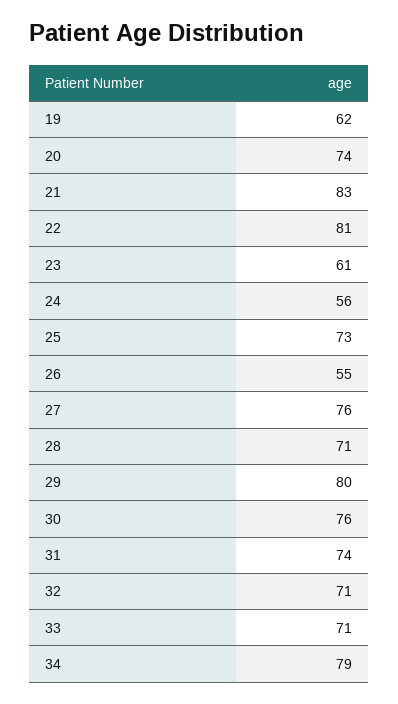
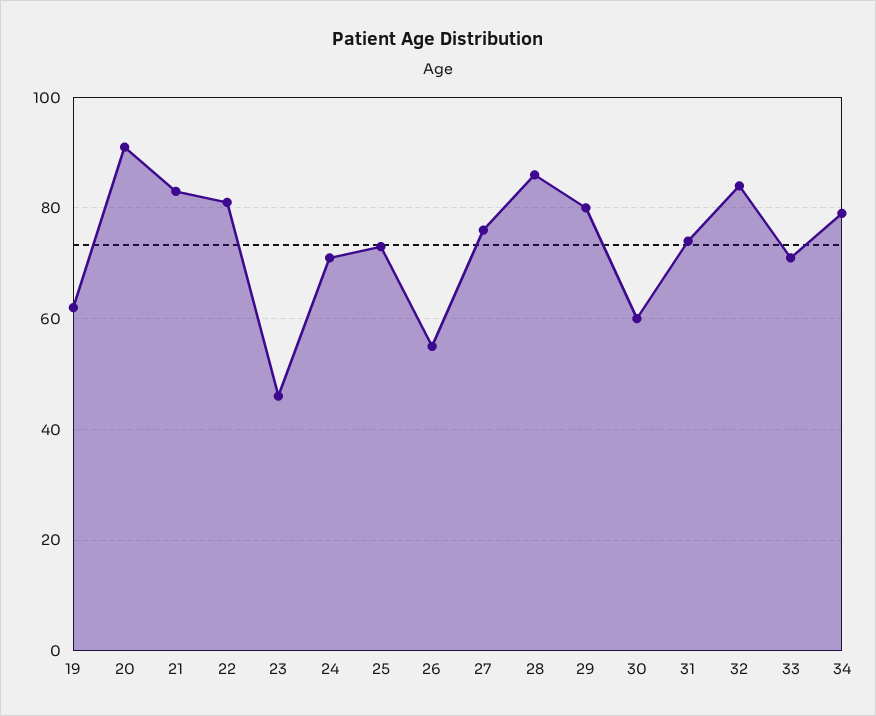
  {
    "19": 62,
-   "20": 74,
+   "20": 90,
    "21": 83,
    "22": 81,
-   "23": 61,
+   "23": 45,
-   "24": 56,
+   "24": 70,
    "25": 73,
    "26": 55,
    "27": 76,
-   "28": 71,
+   "28": 85,
    "29": 80,
-   "30": 76,
+   "30": 60,
    "31": 74,
-   "32": 71,
+   "32": 85,
    "33": 71,
    "34": 79
  }

